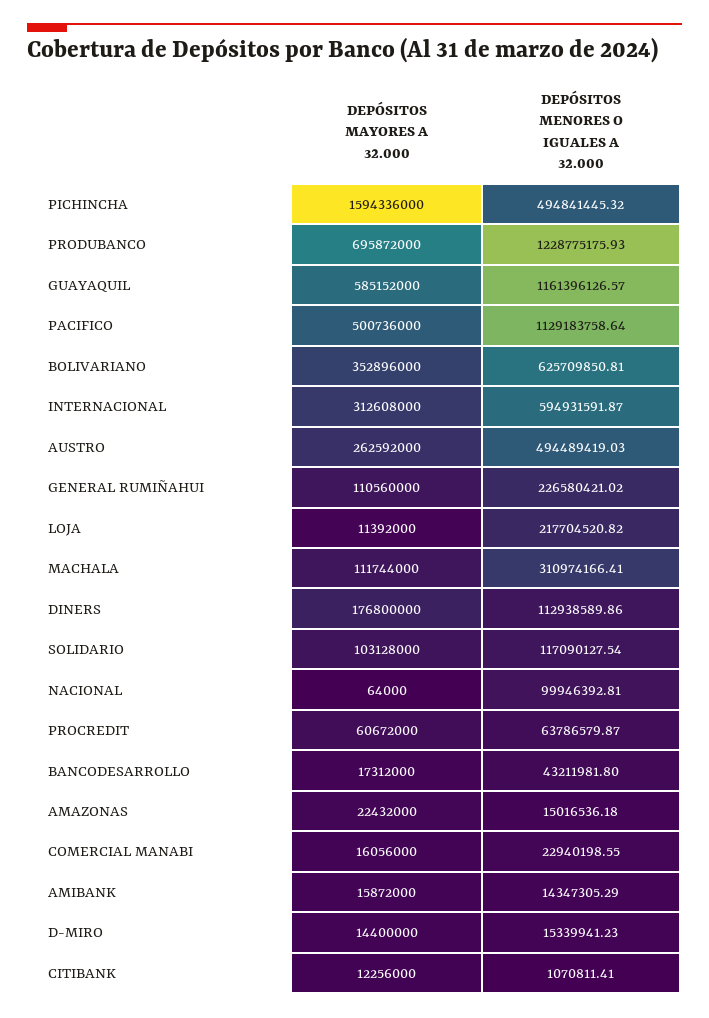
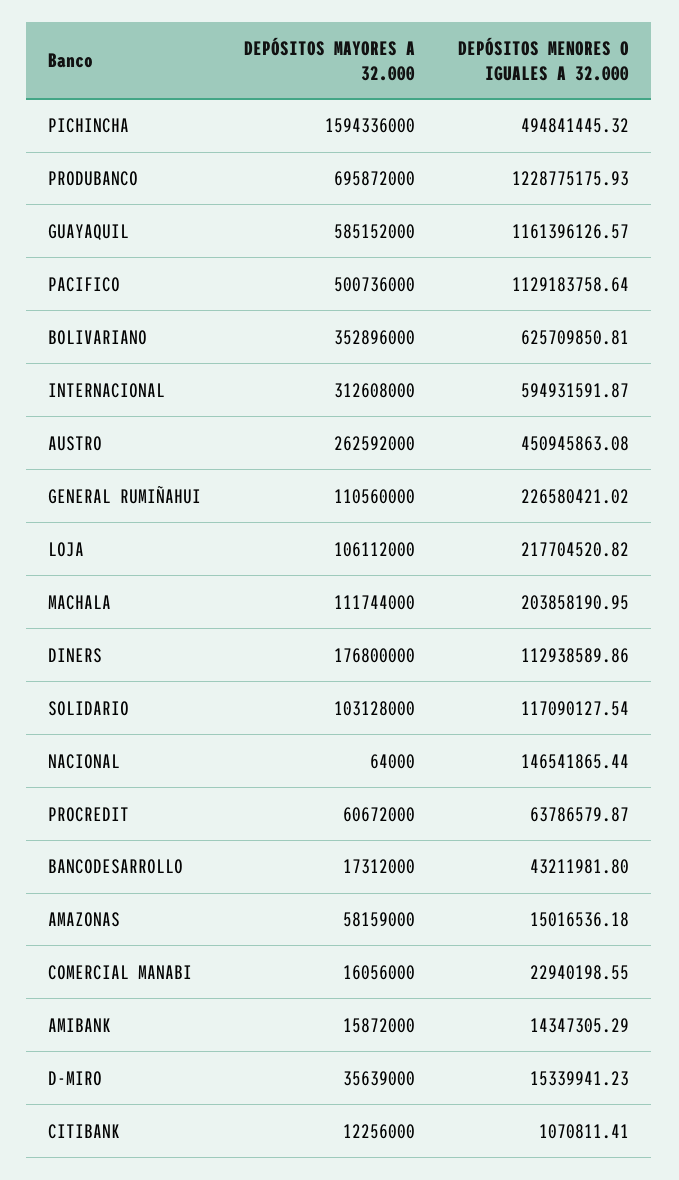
  {
    "DEPÓSITOS MAYORES A 32.000": {
      "PICHINCHA": 1594336000,
      "PRODUBANCO": 695872000,
      "GUAYAQUIL": 585152000,
      "PACIFICO": 500736000,
      "BOLIVARIANO": 352896000,
      "INTERNACIONAL": 312608000,
      "AUSTRO": 262592000,
      "GENERAL RUMIÑAHUI": 110560000,
-     "LOJA": 11392000,
+     "LOJA": 106112000,
      "MACHALA": 111744000,
      "DINERS": 176800000,
      "SOLIDARIO": 103128000,
      "NACIONAL": 64000,
      "PROCREDIT": 60672000,
      "BANCODESARROLLO": 17312000,
-     "AMAZONAS": 22432000,
+     "AMAZONAS": 58159000,
      "COMERCIAL MANABI": 16056000,
      "AMIBANK": 15872000,
-     "D-MIRO": 14400000,
+     "D-MIRO": 35639000,
      "CITIBANK": 12256000
    },
    "DEPÓSITOS MENORES O IGUALES A 32.000": {
      "PICHINCHA": 494841445.32,
      "PRODUBANCO": 1228775175.93,
      "GUAYAQUIL": 1161396126.57,
      "PACIFICO": 1129183758.64,
      "BOLIVARIANO": 625709850.81,
      "INTERNACIONAL": 594931591.87,
-     "AUSTRO": 494489419.03,
+     "AUSTRO": 450945863.08,
      "GENERAL RUMIÑAHUI": 226580421.02,
      "LOJA": 217704520.82,
-     "MACHALA": 310974166.41,
+     "MACHALA": 203858190.95,
      "DINERS": 112938589.86,
      "SOLIDARIO": 117090127.54,
-     "NACIONAL": 99946392.81,
+     "NACIONAL": 146541865.44,
      "PROCREDIT": 63786579.87,
      "BANCODESARROLLO": 43211981.8,
      "AMAZONAS": 15016536.18,
      "COMERCIAL MANABI": 22940198.55,
      "AMIBANK": 14347305.29,
      "D-MIRO": 15339941.23,
      "CITIBANK": 1070811.41
    }
  }

